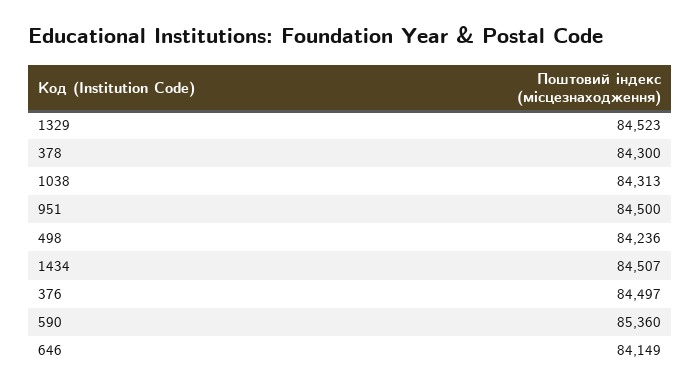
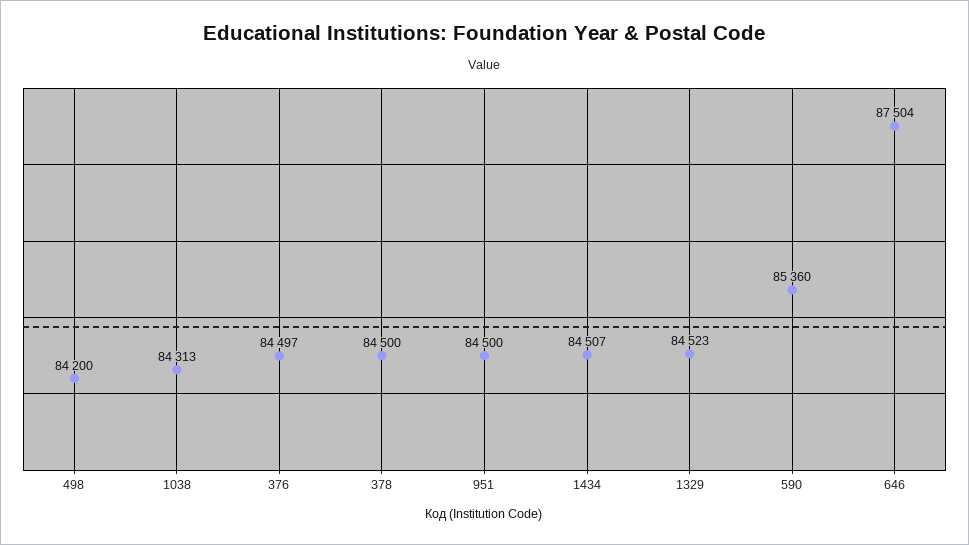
  {
    "1329": 84523,
-   "378": 84300,
+   "378": 84500,
    "1038": 84313,
    "951": 84500,
-   "498": 84236,
+   "498": 84200,
    "1434": 84507,
    "376": 84497,
    "590": 85360,
-   "646": 84149
+   "646": 87504
  }

